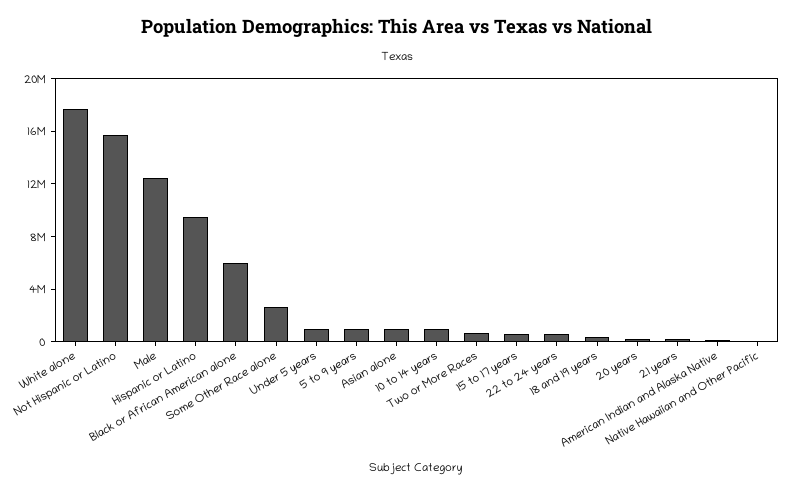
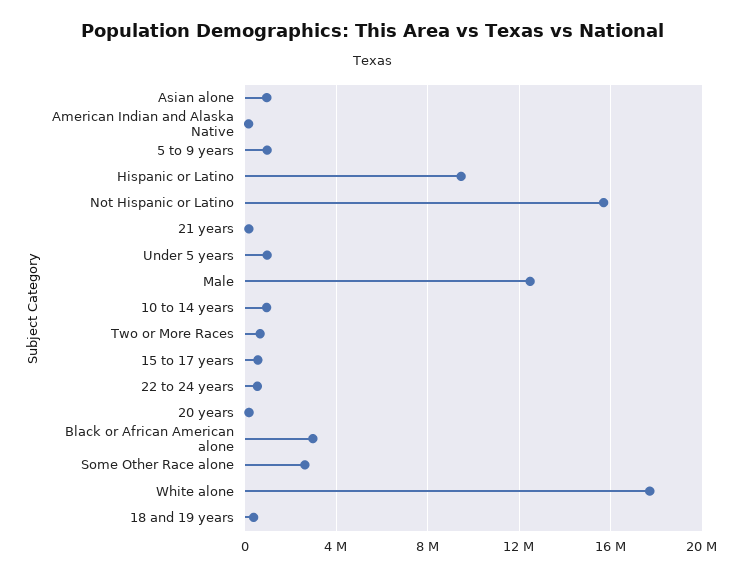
  {
    "White alone": 17500000,
    "Not Hispanic or Latino": 15500000,
    "Male": 12500000,
    "Hispanic or Latino": 9500000,
-   "Black or African American alone": 6000000,
+   "Black or African American alone": 3000000,
    "Some Other Race alone": 2500000,
    "Under 5 years": 1000000,
    "5 to 9 years": 1000000,
    "Asian alone": 1000000,
    "10 to 14 years": 1000000,
    "Two or More Races": 500000,
    "15 to 17 years": 500000,
    "22 to 24 years": 500000,
    "18 and 19 years": 500000,
    "20 years": 0,
    "21 years": 0,
-   "American Indian and Alaska Native": 0,
+   "American Indian and Alaska Native": 0
-   "Native Hawaiian and Other Pacific": 0
  }

